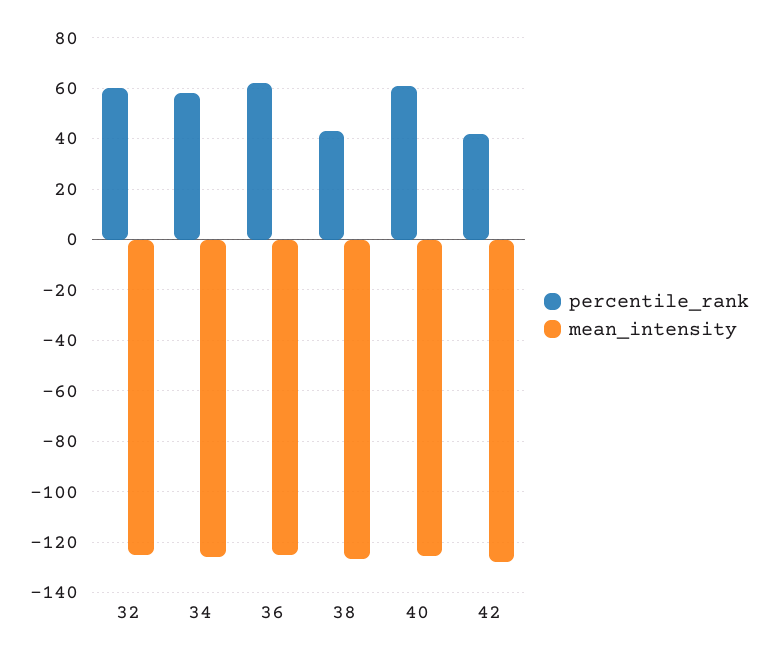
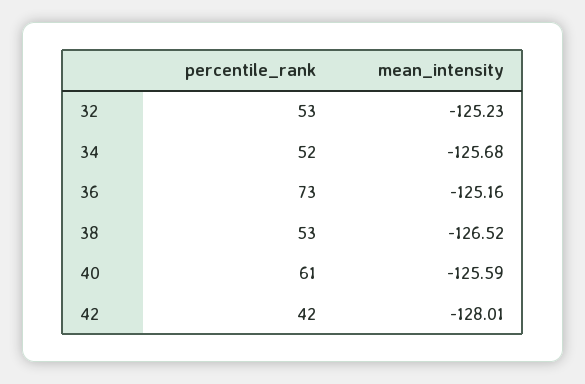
  {
    "percentile_rank": {
-     "32": 60,
+     "32": 53,
-     "34": 57.5,
+     "34": 52,
-     "36": 62.5,
+     "36": 73,
-     "38": 42.5,
+     "38": 53,
      "40": 61,
      "42": 42
    },
    "mean_intensity": {
      "32": -125.23,
      "34": -125.68,
      "36": -125.16,
      "38": -126.52,
      "40": -125.59,
      "42": -128.01
    }
  }

